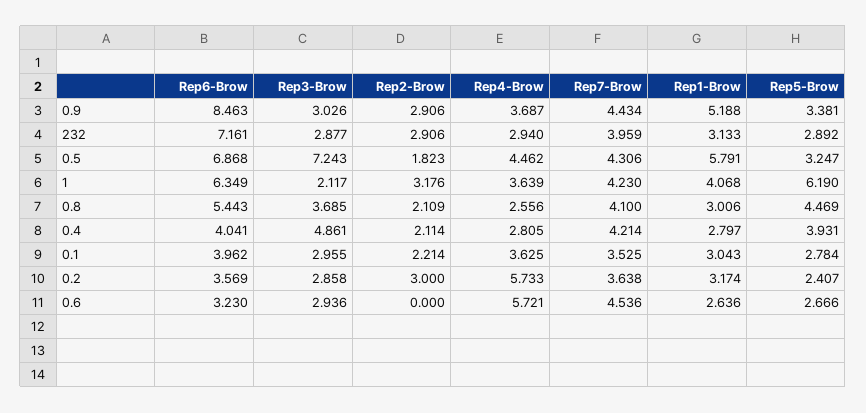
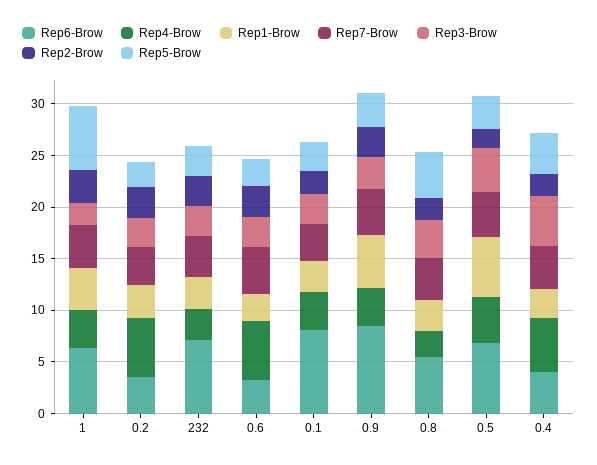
  {
    "Rep6-Brow": {
      "0.9": 8.463,
      "232": 7.161,
      "0.5": 6.868,
      "1": 6.349,
      "0.8": 5.443,
      "0.4": 4.041,
-     "0.1": 3.962,
+     "0.1": 8,
      "0.2": 3.569,
      "0.6": 3.23
    },
    "Rep3-Brow": {
      "0.9": 3.026,
      "232": 2.877,
-     "0.5": 7.243,
+     "0.5": 4,
      "1": 2.117,
      "0.8": 3.685,
      "0.4": 4.861,
      "0.1": 2.955,
      "0.2": 2.858,
      "0.6": 2.936
    },
    "Rep2-Brow": {
      "0.9": 2.906,
      "232": 2.906,
      "0.5": 1.823,
      "1": 3.176,
      "0.8": 2.109,
      "0.4": 2.114,
      "0.1": 2.214,
      "0.2": 3,
-     "0.6": 0
+     "0.6": 3
    },
    "Rep4-Brow": {
      "0.9": 3.687,
      "232": 2.94,
      "0.5": 4.462,
      "1": 3.639,
      "0.8": 2.556,
-     "0.4": 2.805,
+     "0.4": 5,
      "0.1": 3.625,
      "0.2": 5.733,
      "0.6": 5.721
    },
    "Rep7-Brow": {
      "0.9": 4.434,
      "232": 3.959,
      "0.5": 4.306,
      "1": 4.23,
      "0.8": 4.1,
      "0.4": 4.214,
      "0.1": 3.525,
      "0.2": 3.638,
      "0.6": 4.536
    },
    "Rep1-Brow": {
      "0.9": 5.188,
      "232": 3.133,
      "0.5": 5.791,
      "1": 4.068,
      "0.8": 3.006,
      "0.4": 2.797,
      "0.1": 3.043,
      "0.2": 3.174,
      "0.6": 2.636
    },
    "Rep5-Brow": {
      "0.9": 3.381,
      "232": 2.892,
      "0.5": 3.247,
      "1": 6.19,
      "0.8": 4.469,
      "0.4": 3.931,
      "0.1": 2.784,
      "0.2": 2.407,
      "0.6": 2.666
    }
  }

